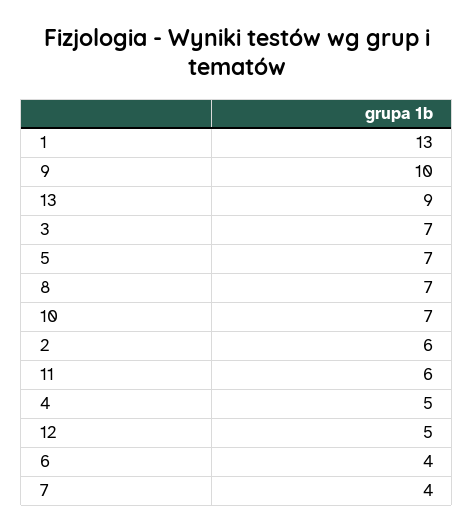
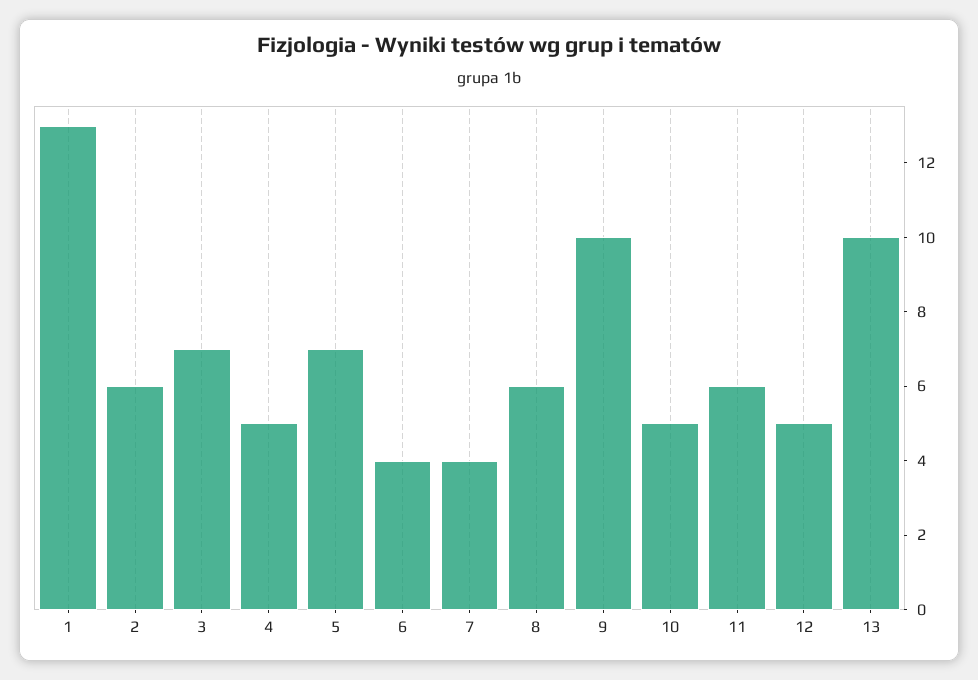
  {
    "1": 13,
    "9": 10,
-   "13": 9,
+   "13": 10,
    "3": 7,
    "5": 7,
-   "8": 7,
+   "8": 6,
-   "10": 7,
+   "10": 5,
    "2": 6,
    "11": 6,
    "4": 5,
    "12": 5,
    "6": 4,
    "7": 4
  }

